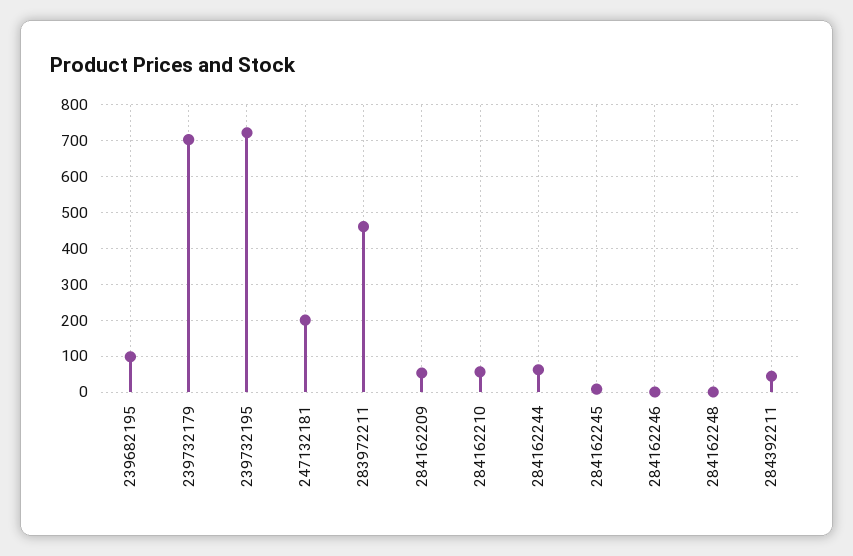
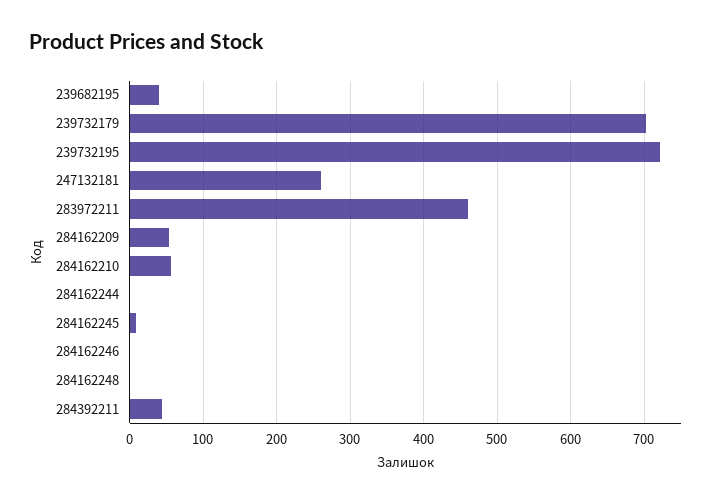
  {
-   "239682195": 100,
+   "239682195": 40,
    "239732179": 700,
    "239732195": 720,
-   "247132181": 200,
+   "247132181": 260,
    "283972211": 460,
    "284162209": 50,
    "284162210": 60,
-   "284162244": 60,
+   "284162244": 0,
    "284162245": 10,
    "284162246": 0,
    "284162248": 0,
    "284392211": 40
  }

